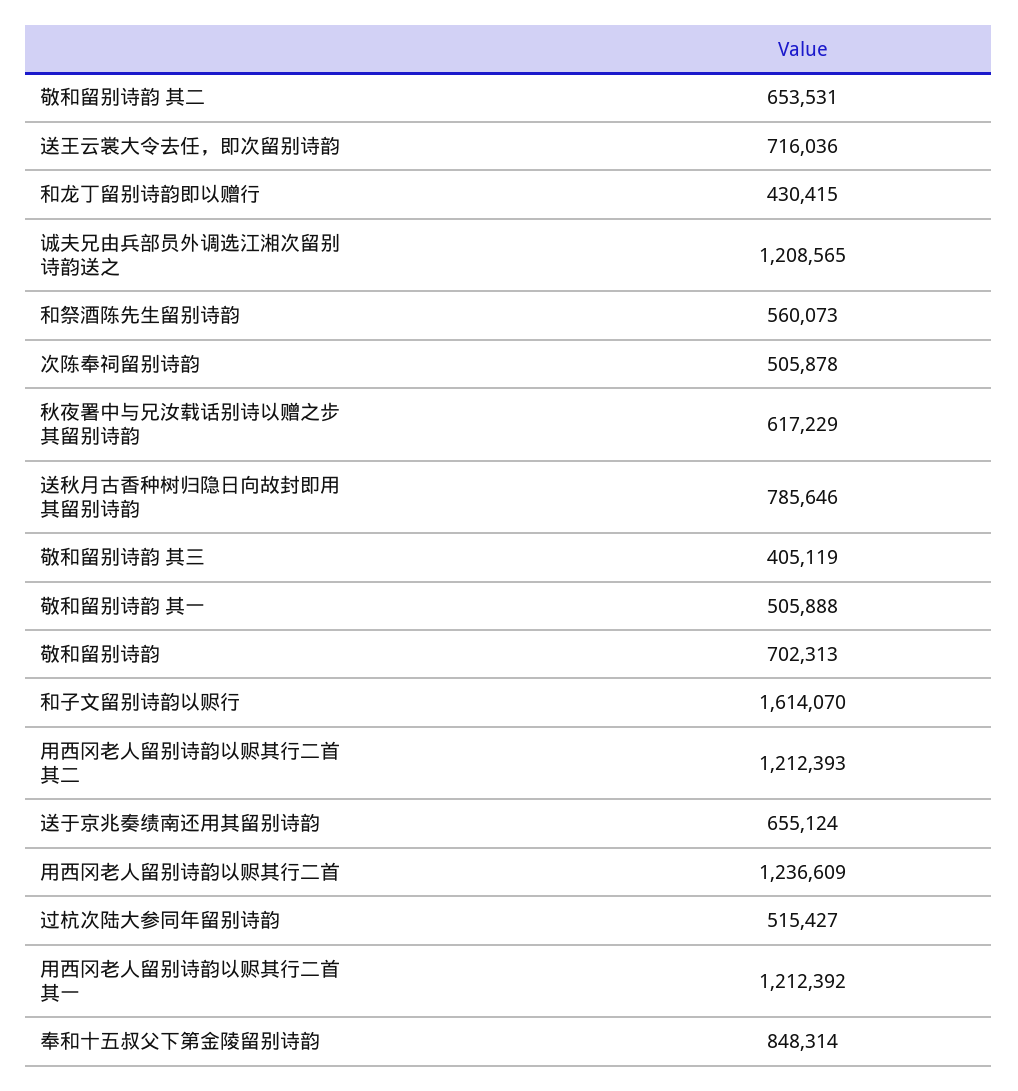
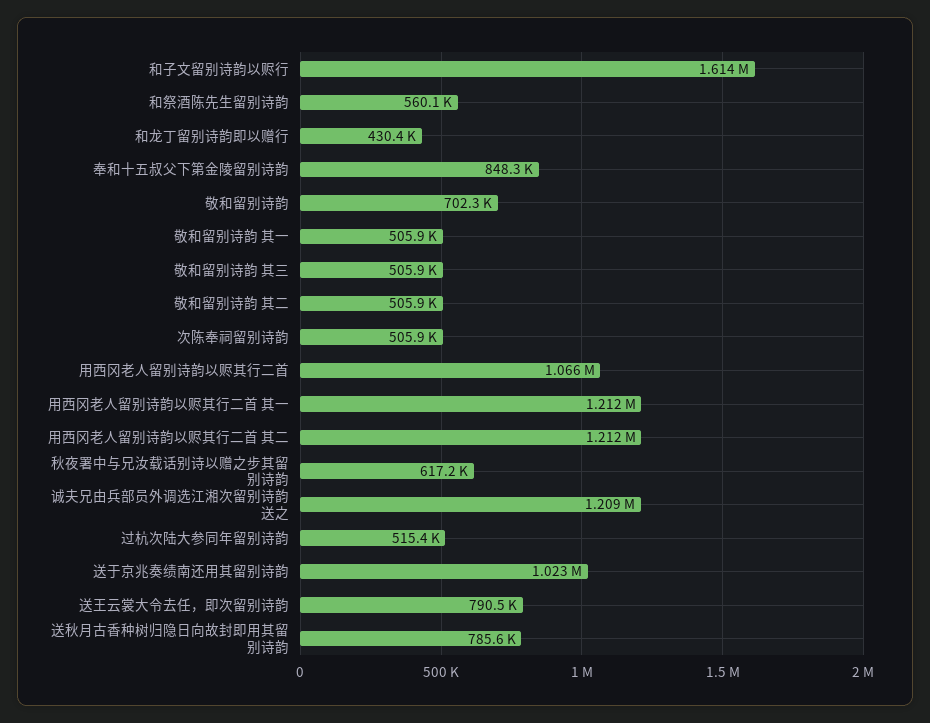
  {
-   "敬和留别诗韵 其二": 653531,
+   "敬和留别诗韵 其二": 505900,
-   "送王云裳大令去任，即次留别诗韵": 716036,
+   "送王云裳大令去任，即次留别诗韵": 790500,
    "和龙丁留别诗韵即以赠行": 430415,
    "诚夫兄由兵部员外调选江湘次留别诗韵送之": 1208565,
    "和祭酒陈先生留别诗韵": 560073,
    "次陈奉祠留别诗韵": 505878,
    "秋夜署中与兄汝载话别诗以赠之步其留别诗韵": 617229,
    "送秋月古香种树归隐日向故封即用其留别诗韵": 785646,
-   "敬和留别诗韵 其三": 405119,
+   "敬和留别诗韵 其三": 505900,
    "敬和留别诗韵 其一": 505888,
    "敬和留别诗韵": 702313,
    "和子文留别诗韵以赆行": 1614070,
    "用西冈老人留别诗韵以赆其行二首 其二": 1212393,
-   "送于京兆奏绩南还用其留别诗韵": 655124,
+   "送于京兆奏绩南还用其留别诗韵": 1023000,
-   "用西冈老人留别诗韵以赆其行二首": 1236609,
+   "用西冈老人留别诗韵以赆其行二首": 1066000,
    "过杭次陆大参同年留别诗韵": 515427,
    "用西冈老人留别诗韵以赆其行二首 其一": 1212392,
    "奉和十五叔父下第金陵留别诗韵": 848314
  }

